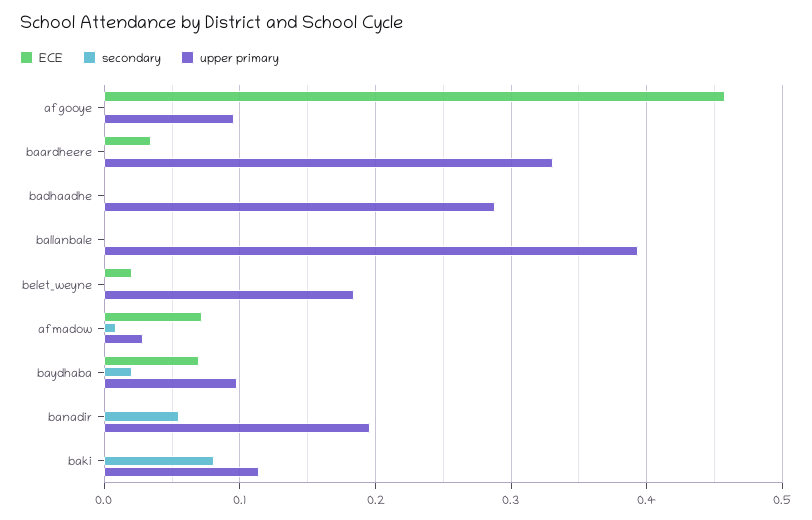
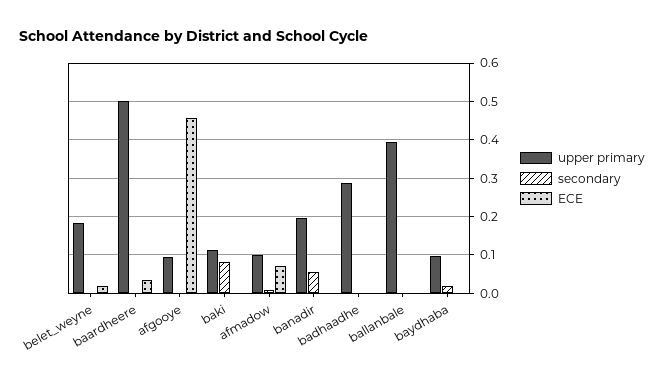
  {
    "ECE": {
      "afgooye": 0.46,
      "baardheere": 0.03,
      "badhaadhe": 0,
      "ballanbale": 0,
      "belet_weyne": 0.02,
      "afmadow": 0.07,
-     "baydhaba": 0.07,
+     "baydhaba": 0,
      "banadir": 0,
      "baki": 0
    },
    "secondary": {
      "afgooye": 0,
      "baardheere": 0,
      "badhaadhe": 0,
      "ballanbale": 0,
      "belet_weyne": 0,
      "afmadow": 0.01,
      "baydhaba": 0.02,
      "banadir": 0.06,
      "baki": 0.08
    },
    "upper primary": {
      "afgooye": 0.1,
-     "baardheere": 0.33,
+     "baardheere": 0.5,
      "badhaadhe": 0.29,
      "ballanbale": 0.39,
      "belet_weyne": 0.18,
-     "afmadow": 0.03,
+     "afmadow": 0.1,
      "baydhaba": 0.1,
      "banadir": 0.2,
      "baki": 0.11
    }
  }

